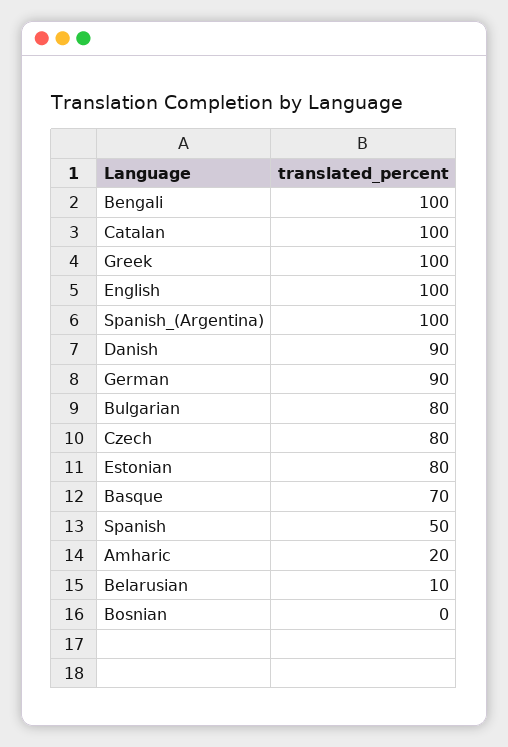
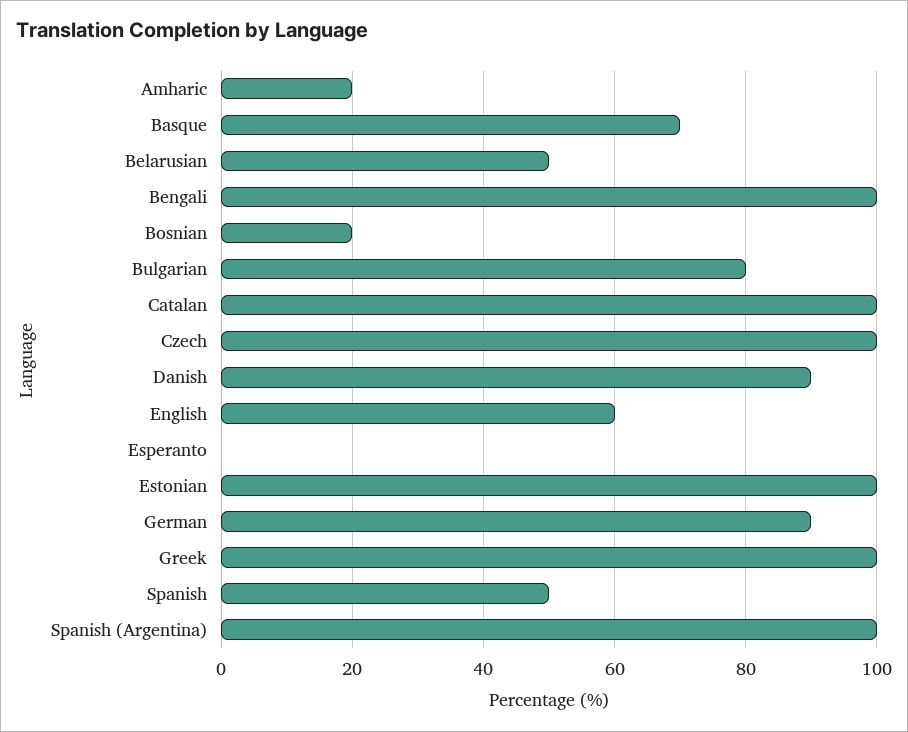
  {
    "Bengali": 100,
    "Catalan": 100,
    "Greek": 100,
-   "English": 100,
+   "English": 60,
    "Spanish_(Argentina)": 100,
    "Danish": 90,
    "German": 90,
    "Bulgarian": 80,
-   "Czech": 80,
+   "Czech": 100,
-   "Estonian": 80,
+   "Estonian": 100,
    "Basque": 70,
    "Spanish": 50,
    "Amharic": 20,
-   "Belarusian": 10,
+   "Belarusian": 50,
-   "Bosnian": 0
+   "Bosnian": 20,
+   "Esperanto": 0
  }

